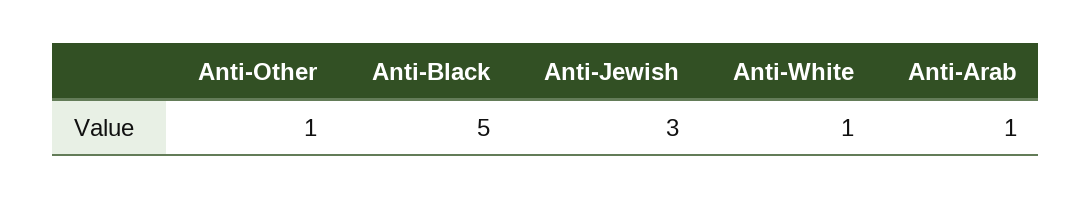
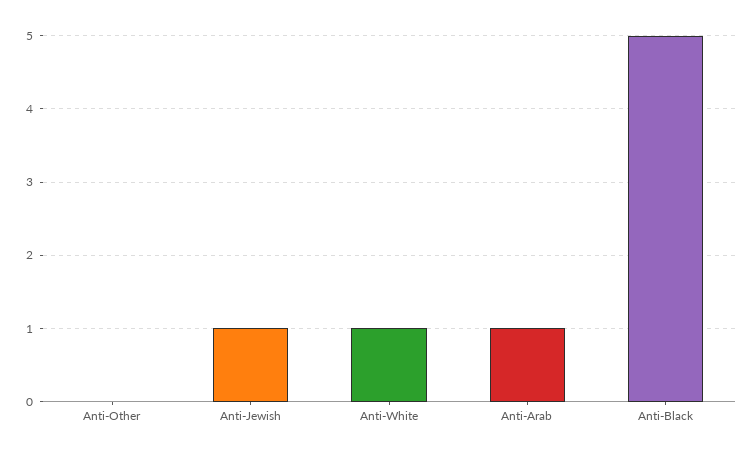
  {
-   "Anti-Other": 1,
+   "Anti-Other": 0,
    "Anti-Black": 5,
-   "Anti-Jewish": 3,
+   "Anti-Jewish": 1,
    "Anti-White": 1,
    "Anti-Arab": 1
  }

